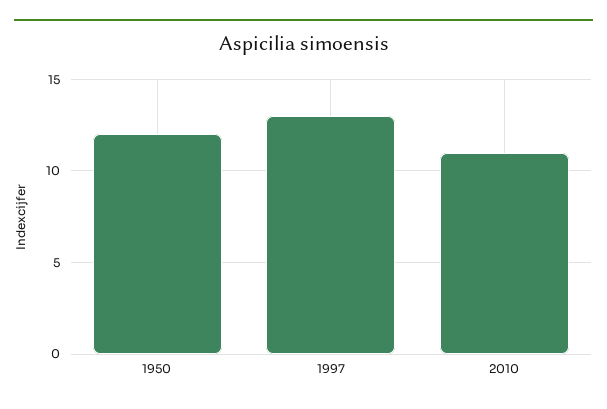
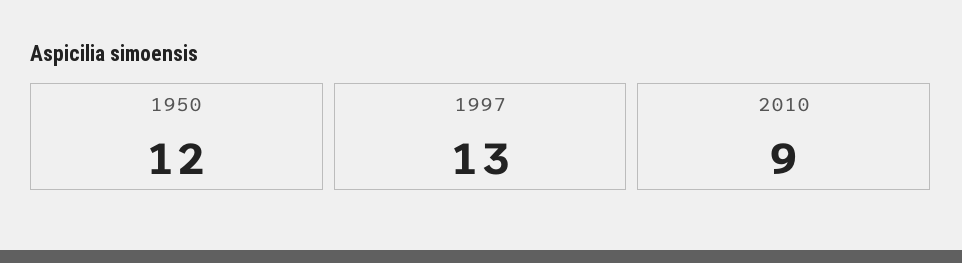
  {
    "1950": 12,
    "1997": 13,
-   "2010": 11
+   "2010": 9
  }

